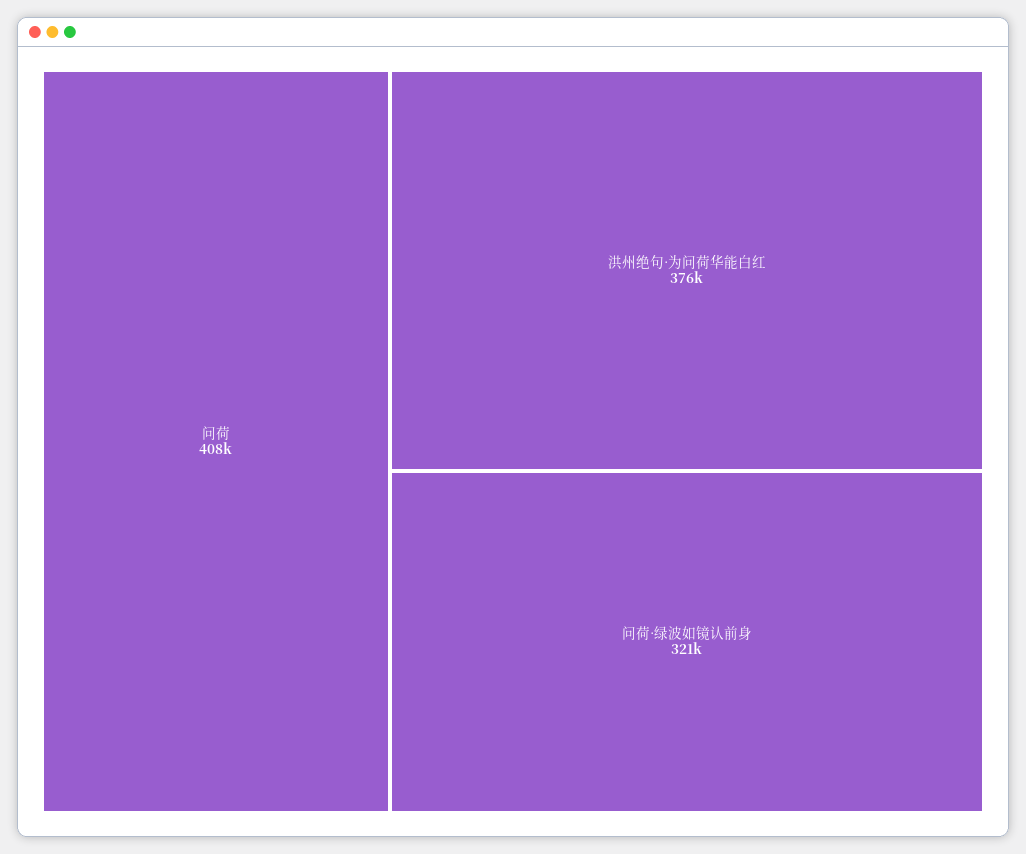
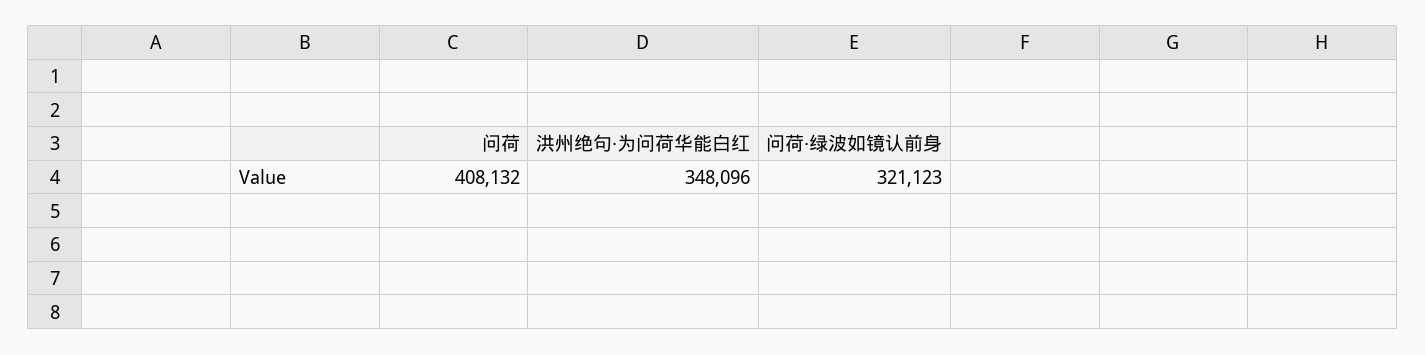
  {
    "问荷": 408132,
-   "洪州绝句·为问荷华能白红": 376000,
+   "洪州绝句·为问荷华能白红": 348096,
    "问荷·绿波如镜认前身": 321123
  }

